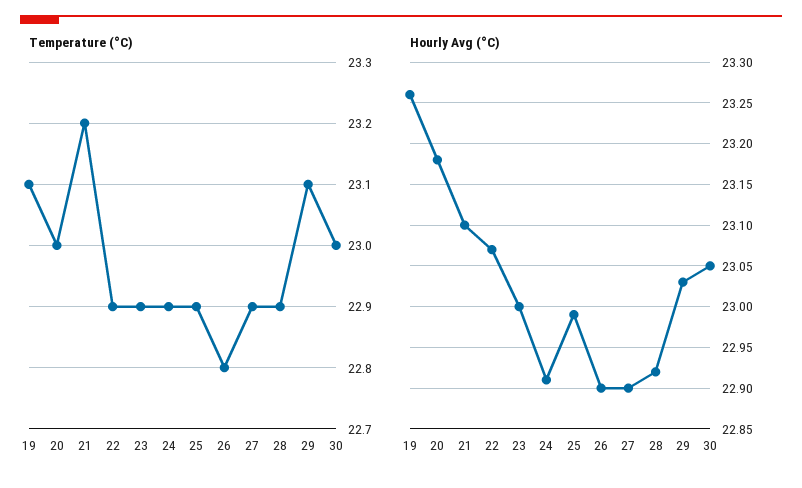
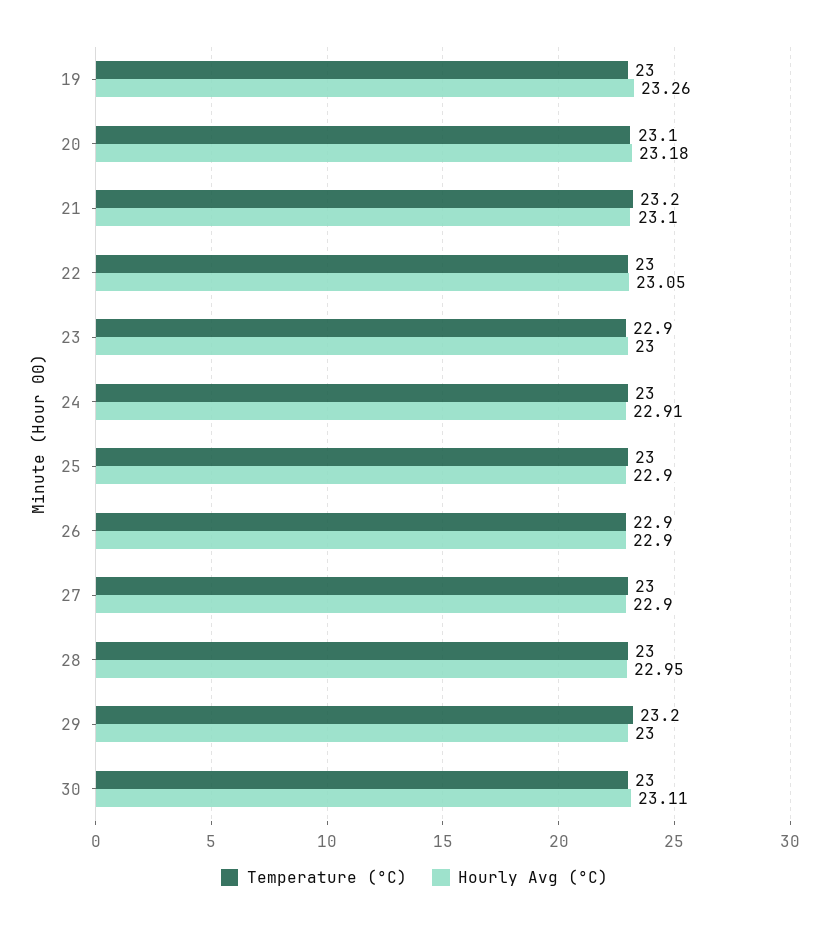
  {
    "Temperature (°C)": {
-     "19": 23.1,
+     "19": 23,
-     "20": 23,
+     "20": 23.1,
      "21": 23.2,
-     "22": 22.9,
+     "22": 23,
      "23": 22.9,
-     "24": 22.9,
+     "24": 23,
-     "25": 22.9,
+     "25": 23,
-     "26": 22.8,
+     "26": 22.9,
-     "27": 22.9,
+     "27": 23,
-     "28": 22.9,
+     "28": 23,
-     "29": 23.1,
+     "29": 23.2,
      "30": 23
    },
    "Hourly Avg (°C)": {
      "19": 23.26,
      "20": 23.18,
      "21": 23.1,
-     "22": 23.07,
+     "22": 23.05,
      "23": 23,
      "24": 22.91,
-     "25": 22.99,
+     "25": 22.9,
      "26": 22.9,
      "27": 22.9,
-     "28": 22.92,
+     "28": 22.95,
-     "29": 23.03,
+     "29": 23,
-     "30": 23.05
+     "30": 23.11
    }
  }

